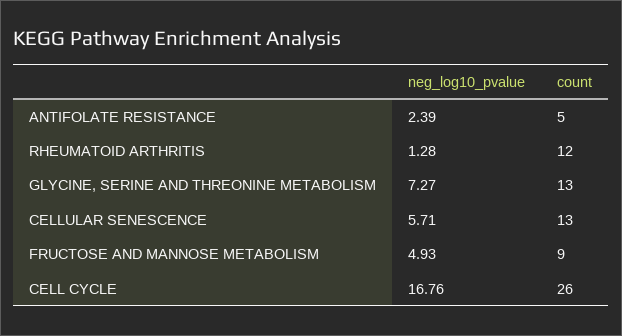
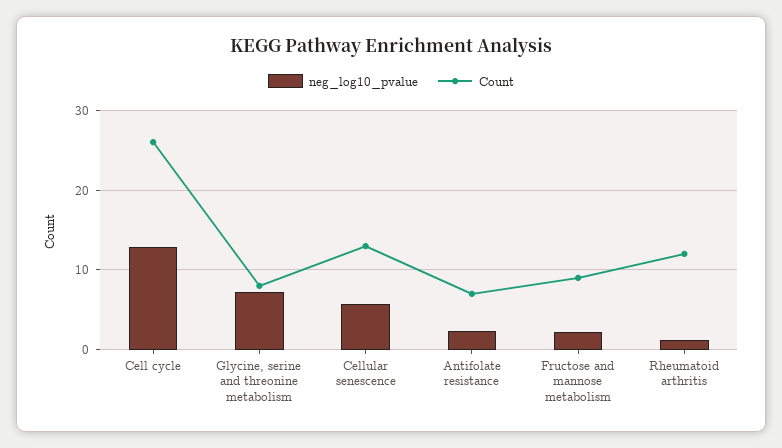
  {
    "neg_log10_pvalue": {
      "ANTIFOLATE RESISTANCE": 2.39,
      "RHEUMATOID ARTHRITIS": 1.28,
      "GLYCINE, SERINE AND THREONINE METABOLISM": 7.27,
      "CELLULAR SENESCENCE": 5.71,
-     "FRUCTOSE AND MANNOSE METABOLISM": 4.93,
+     "FRUCTOSE AND MANNOSE METABOLISM": 2,
-     "CELL CYCLE": 16.76
+     "CELL CYCLE": 13
    },
    "count": {
-     "ANTIFOLATE RESISTANCE": 5,
+     "ANTIFOLATE RESISTANCE": 7,
      "RHEUMATOID ARTHRITIS": 12,
-     "GLYCINE, SERINE AND THREONINE METABOLISM": 13,
+     "GLYCINE, SERINE AND THREONINE METABOLISM": 8,
      "CELLULAR SENESCENCE": 13,
      "FRUCTOSE AND MANNOSE METABOLISM": 9,
      "CELL CYCLE": 26
    }
  }

